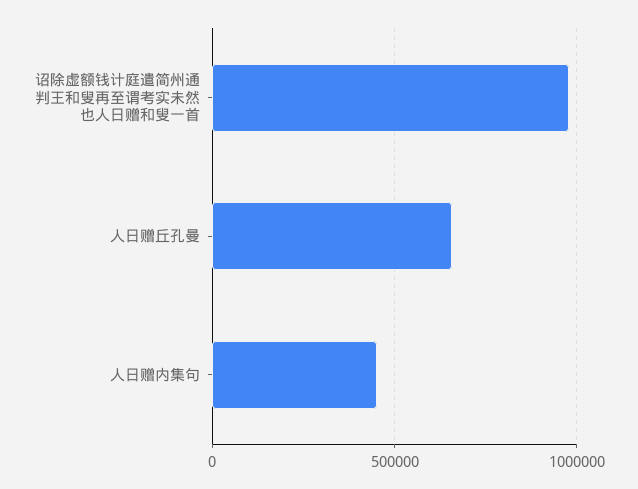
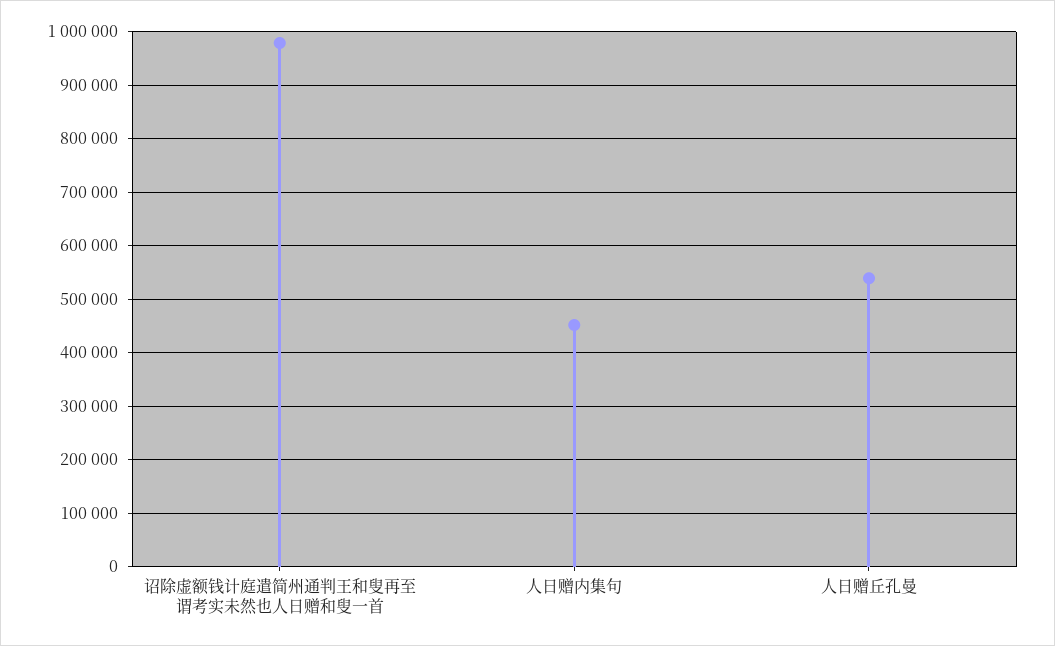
  {
    "诏除虚额钱计庭遣简州通判王和叟再至谓考实未然也人日赠和叟一首": 980000,
-   "人日赠丘孔曼": 650000,
+   "人日赠丘孔曼": 540000,
    "人日赠内集句": 460000
  }

